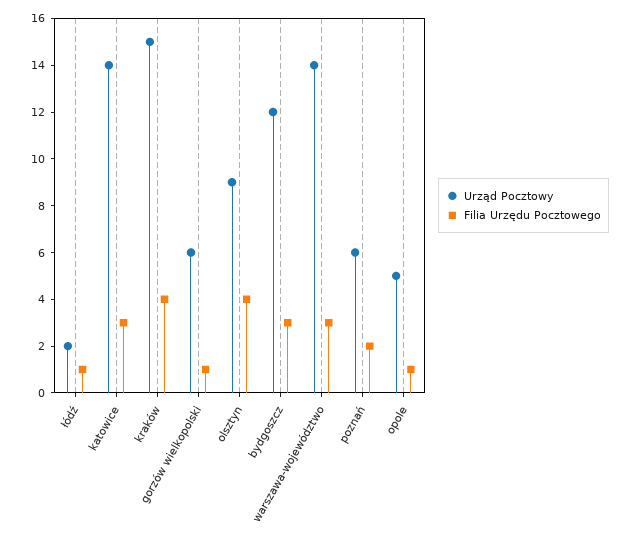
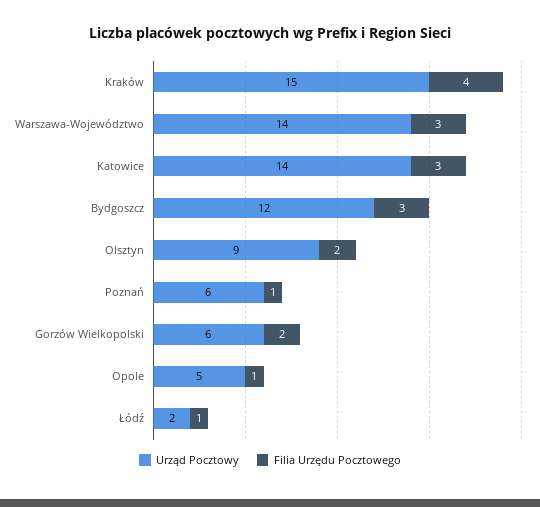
  {
    "Urząd Pocztowy": {
      "łódź": 2,
      "katowice": 14,
      "kraków": 15,
      "gorzów wielkopolski": 6,
      "olsztyn": 9,
      "bydgoszcz": 12,
      "warszawa-województwo": 14,
      "poznań": 6,
      "opole": 5
    },
    "Filia Urzędu Pocztowego": {
      "łódź": 1,
      "katowice": 3,
      "kraków": 4,
-     "gorzów wielkopolski": 1,
+     "gorzów wielkopolski": 2,
-     "olsztyn": 4,
+     "olsztyn": 2,
      "bydgoszcz": 3,
      "warszawa-województwo": 3,
-     "poznań": 2,
+     "poznań": 1,
      "opole": 1
    }
  }

